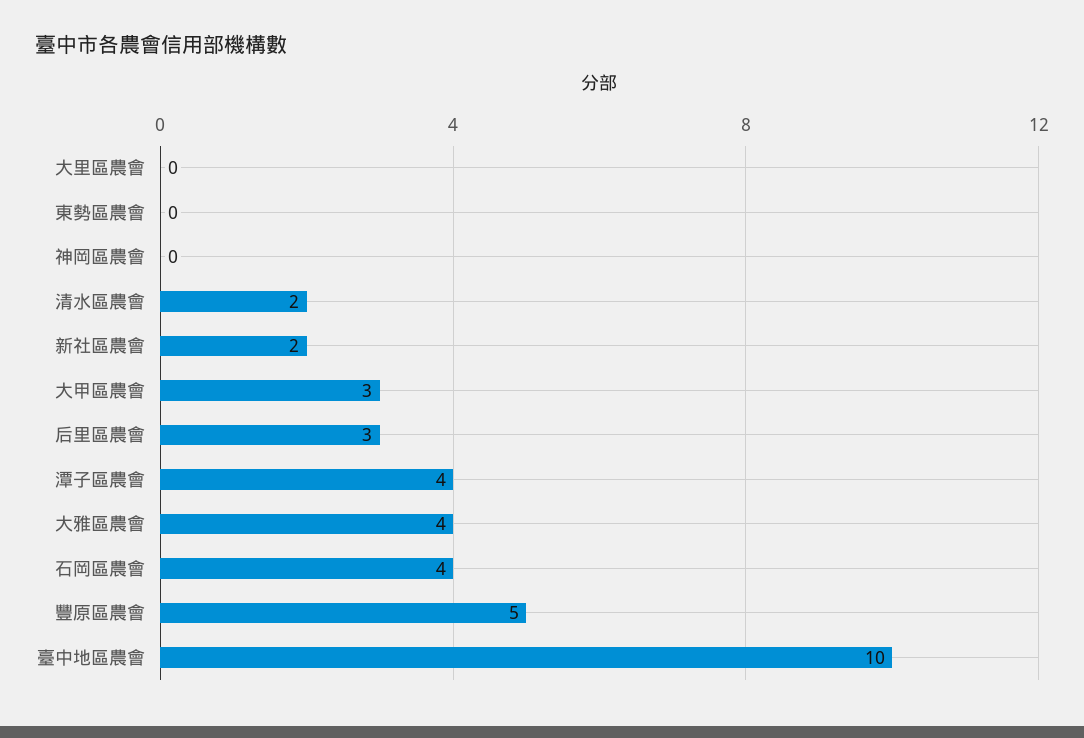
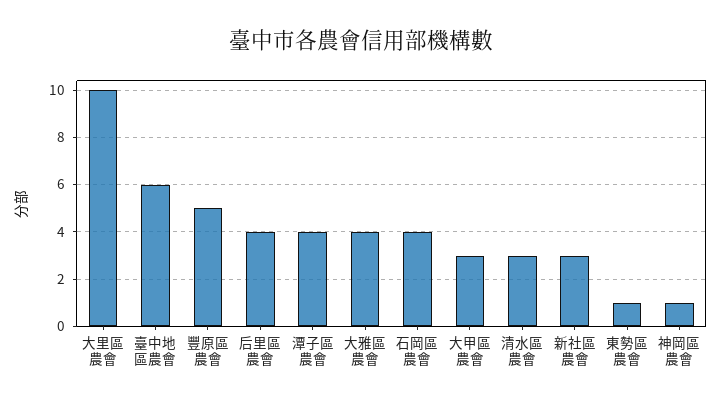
  {
-   "大里區農會": 0,
+   "大里區農會": 10,
-   "東勢區農會": 0,
+   "東勢區農會": 1,
-   "神岡區農會": 0,
+   "神岡區農會": 1,
-   "清水區農會": 2,
+   "清水區農會": 3,
-   "新社區農會": 2,
+   "新社區農會": 3,
    "大甲區農會": 3,
-   "后里區農會": 3,
+   "后里區農會": 4,
    "潭子區農會": 4,
    "大雅區農會": 4,
    "石岡區農會": 4,
    "豐原區農會": 5,
-   "臺中地區農會": 10
+   "臺中地區農會": 6
  }

